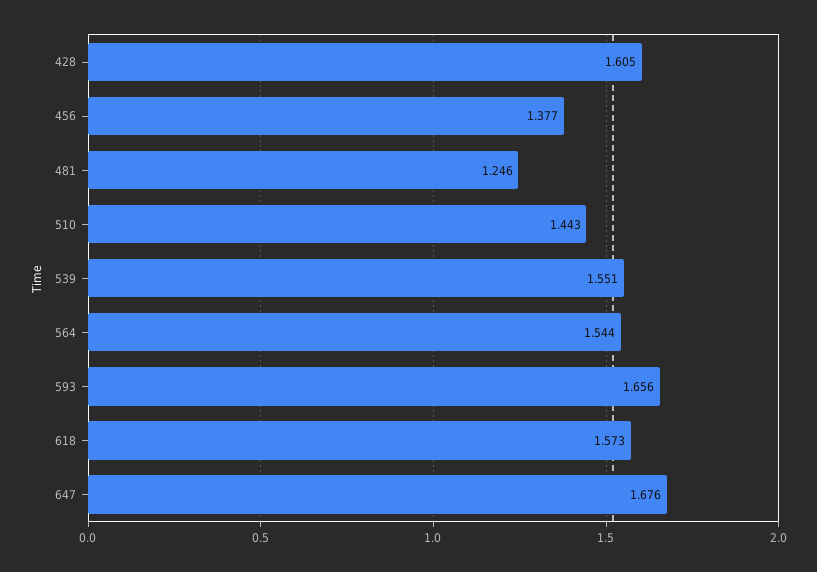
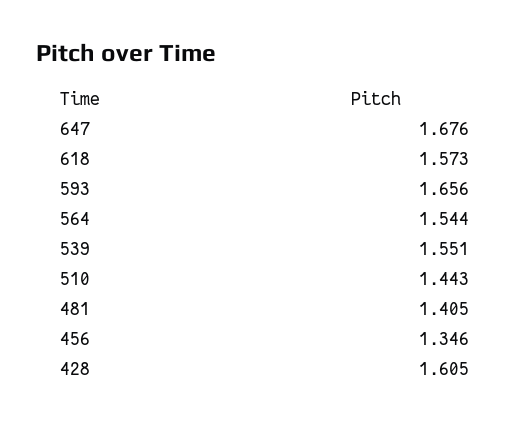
  {
    "428": 1.605,
-   "456": 1.377,
+   "456": 1.346,
-   "481": 1.246,
+   "481": 1.405,
    "510": 1.443,
    "539": 1.551,
    "564": 1.544,
    "593": 1.656,
    "618": 1.573,
    "647": 1.676
  }

